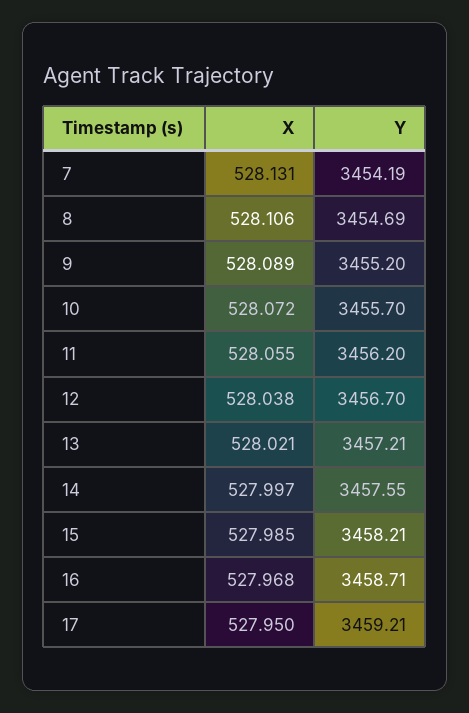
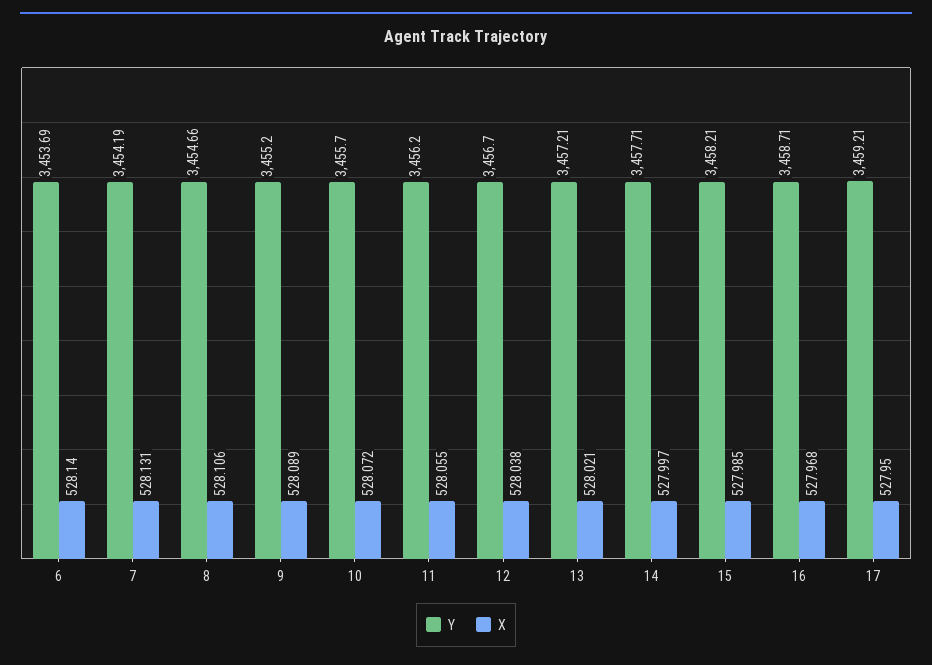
  {
    "X": {
      "7": 528.131,
      "8": 528.106,
      "9": 528.089,
      "10": 528.072,
      "11": 528.055,
      "12": 528.038,
      "13": 528.021,
      "14": 527.997,
      "15": 527.985,
      "16": 527.968,
-     "17": 527.95
+     "17": 527.95,
+     "6": 528.14
    },
    "Y": {
      "7": 3454.19,
-     "8": 3454.69,
+     "8": 3454.66,
      "9": 3455.2,
      "10": 3455.7,
      "11": 3456.2,
      "12": 3456.7,
      "13": 3457.21,
-     "14": 3457.55,
+     "14": 3457.71,
      "15": 3458.21,
      "16": 3458.71,
-     "17": 3459.21
+     "17": 3459.21,
+     "6": 3453.69
    }
  }

